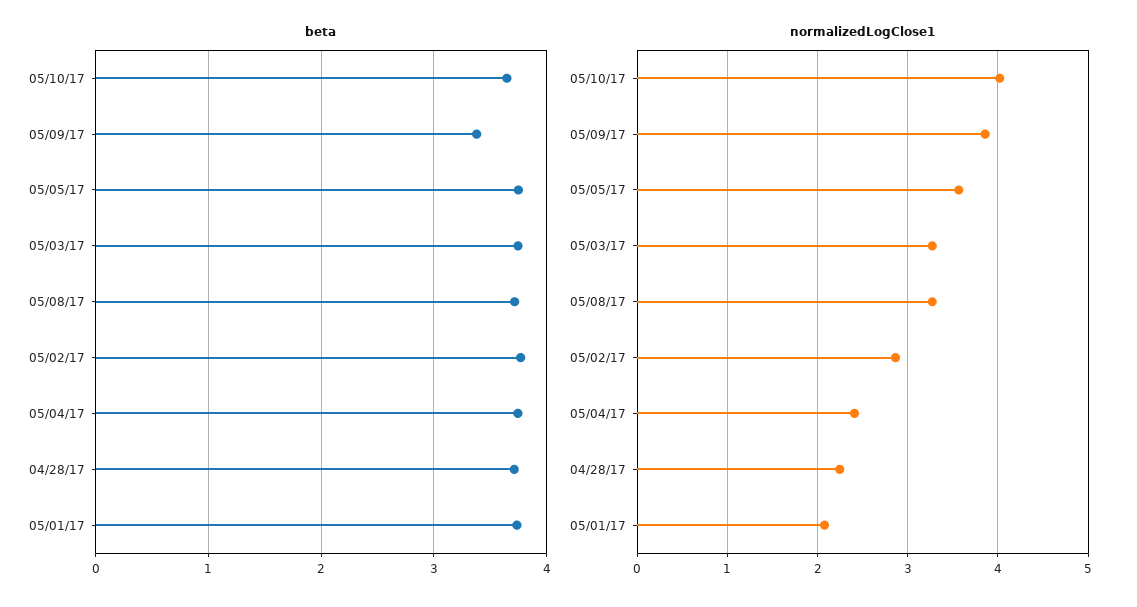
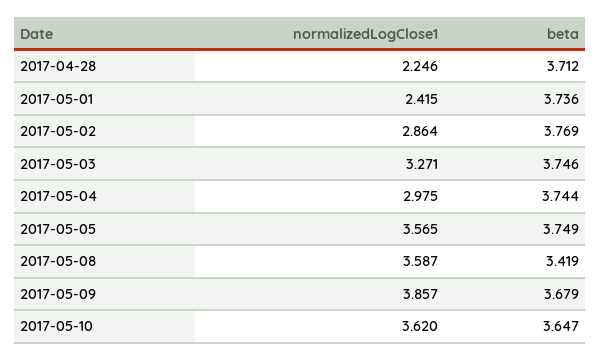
  {
    "beta": {
      "05/10/17": 3.647,
-     "05/09/17": 3.4,
+     "05/09/17": 3.679,
      "05/05/17": 3.749,
      "05/03/17": 3.746,
-     "05/08/17": 3.7,
+     "05/08/17": 3.419,
      "05/02/17": 3.769,
      "05/04/17": 3.744,
      "04/28/17": 3.712,
      "05/01/17": 3.736
    },
    "normalizedLogClose1": {
-     "05/10/17": 4,
+     "05/10/17": 3.62,
      "05/09/17": 3.857,
      "05/05/17": 3.565,
      "05/03/17": 3.271,
-     "05/08/17": 3.3,
+     "05/08/17": 3.587,
      "05/02/17": 2.864,
-     "05/04/17": 2.4,
+     "05/04/17": 2.975,
      "04/28/17": 2.246,
-     "05/01/17": 2.1
+     "05/01/17": 2.415
    }
  }

